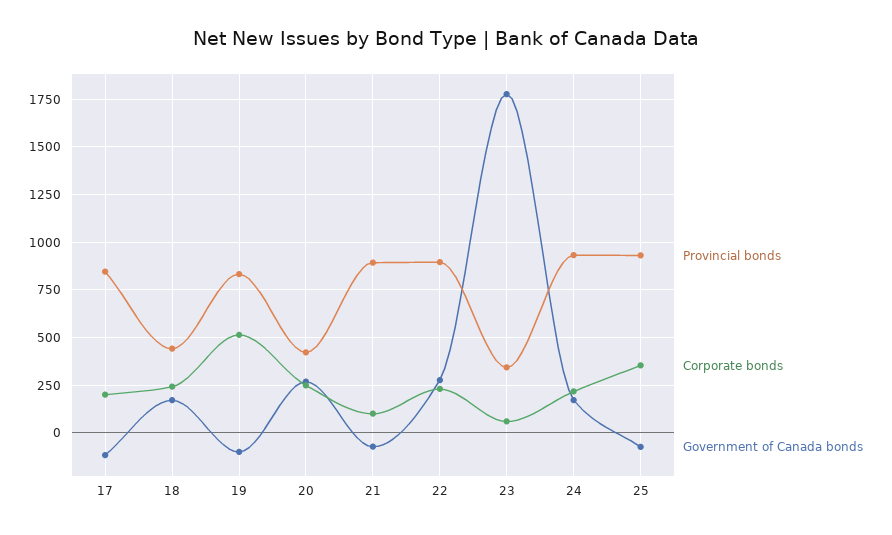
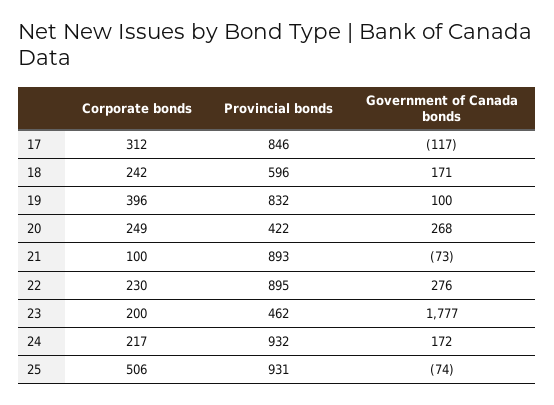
  {
    "Provincial bonds": {
      "17": 846,
-     "18": 450,
+     "18": 596,
      "19": 832,
      "20": 422,
      "21": 893,
      "22": 895,
-     "23": 350,
+     "23": 462,
      "24": 932,
      "25": 931
    },
    "Corporate bonds": {
-     "17": 200,
+     "17": 312,
      "18": 242,
-     "19": 500,
+     "19": 396,
      "20": 249,
      "21": 100,
      "22": 230,
-     "23": 50,
+     "23": 200,
      "24": 217,
-     "25": 350
+     "25": 506
    },
    "Government of Canada bonds": {
      "17": -117,
      "18": 171,
-     "19": -100,
+     "19": 100,
      "20": 268,
      "21": -73,
      "22": 276,
      "23": 1777,
      "24": 172,
      "25": -74
    }
  }

